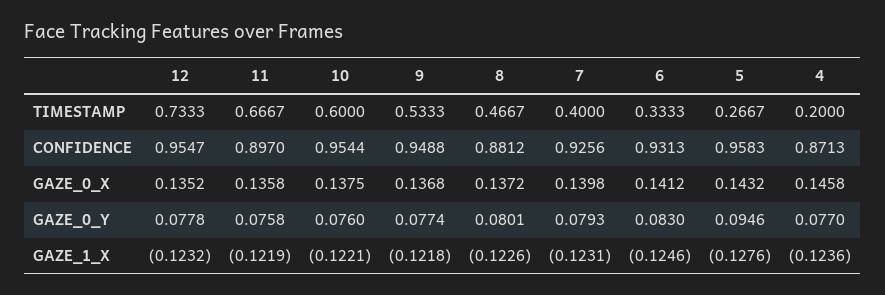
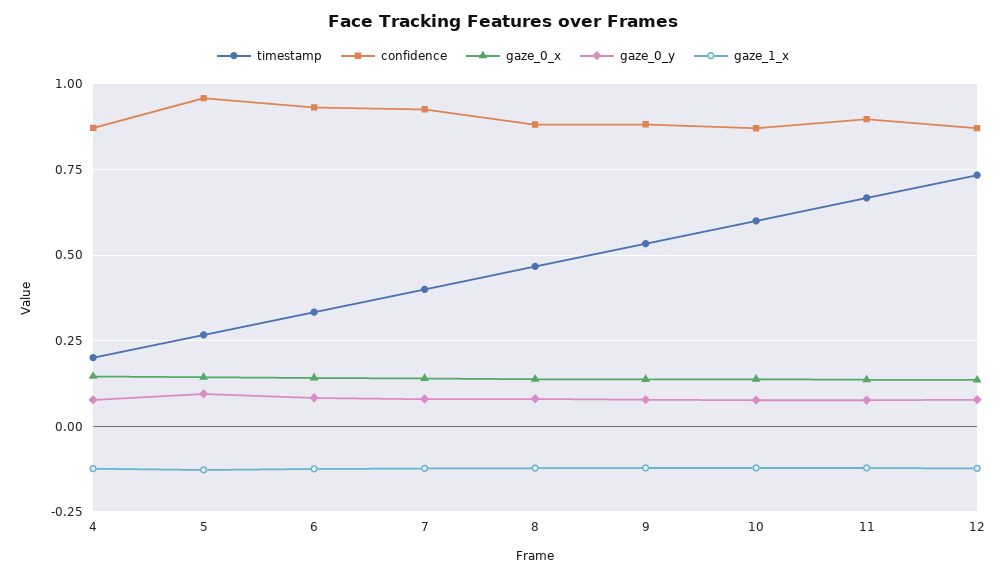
  {
    "TIMESTAMP": {
      "12": 0.7333,
      "11": 0.6667,
      "10": 0.6,
      "9": 0.5333,
      "8": 0.4667,
      "7": 0.4,
      "6": 0.3333,
      "5": 0.2667,
      "4": 0.2
    },
    "CONFIDENCE": {
-     "12": 0.9547,
+     "12": 0.875,
      "11": 0.897,
-     "10": 0.9544,
+     "10": 0.875,
-     "9": 0.9488,
+     "9": 0.875,
      "8": 0.8812,
      "7": 0.9256,
      "6": 0.9313,
      "5": 0.9583,
      "4": 0.8713
    },
    "GAZE_0_X": {
      "12": 0.1352,
      "11": 0.1358,
      "10": 0.1375,
      "9": 0.1368,
      "8": 0.1372,
      "7": 0.1398,
      "6": 0.1412,
      "5": 0.1432,
      "4": 0.1458
    },
    "GAZE_0_Y": {
      "12": 0.0778,
      "11": 0.0758,
      "10": 0.076,
      "9": 0.0774,
      "8": 0.0801,
      "7": 0.0793,
      "6": 0.083,
      "5": 0.0946,
      "4": 0.077
    },
    "GAZE_1_X": {
      "12": -0.1232,
      "11": -0.1219,
      "10": -0.1221,
      "9": -0.1218,
      "8": -0.1226,
      "7": -0.1231,
      "6": -0.1246,
      "5": -0.1276,
      "4": -0.1236
    }
  }

